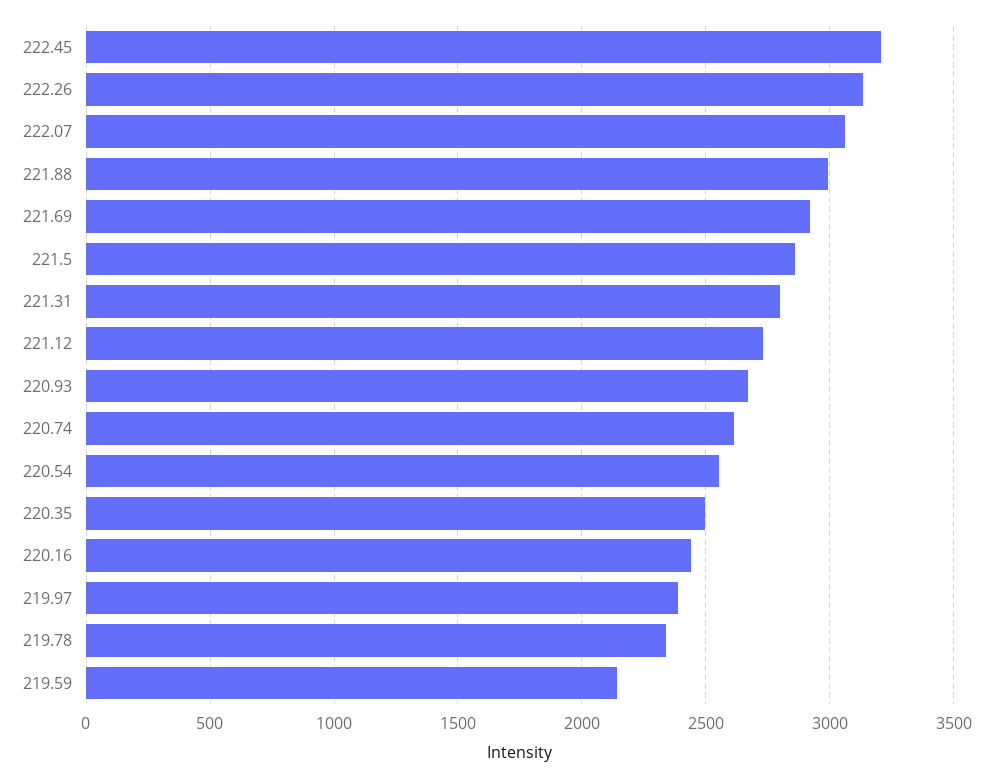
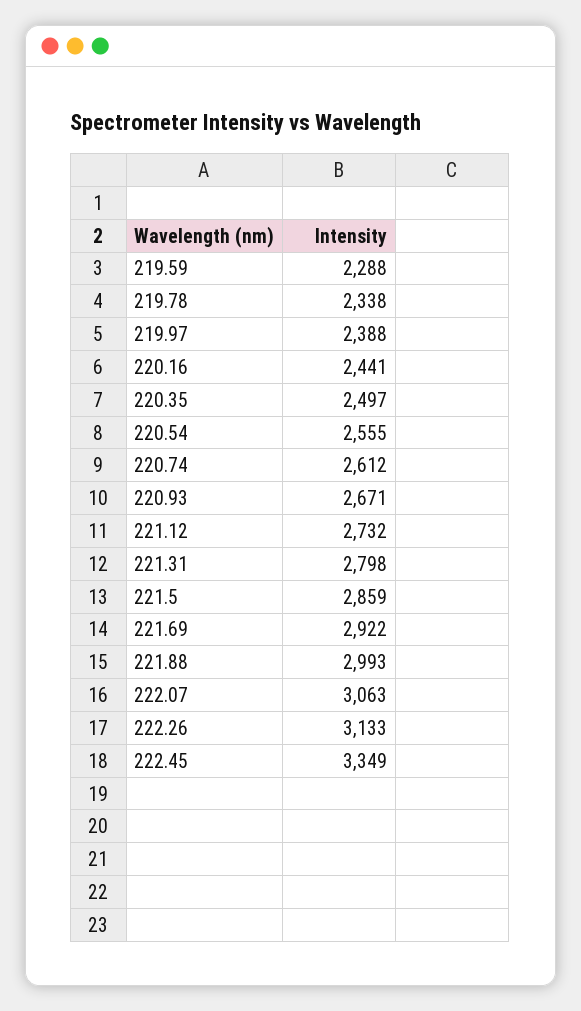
  {
-   "222.45": 3200,
+   "222.45": 3349,
    "222.26": 3133,
    "222.07": 3063,
    "221.88": 2993,
    "221.69": 2922,
    "221.5": 2859,
    "221.31": 2798,
    "221.12": 2732,
    "220.93": 2671,
    "220.74": 2612,
    "220.54": 2555,
    "220.35": 2497,
    "220.16": 2441,
    "219.97": 2388,
    "219.78": 2338,
-   "219.59": 2150
+   "219.59": 2288
  }

